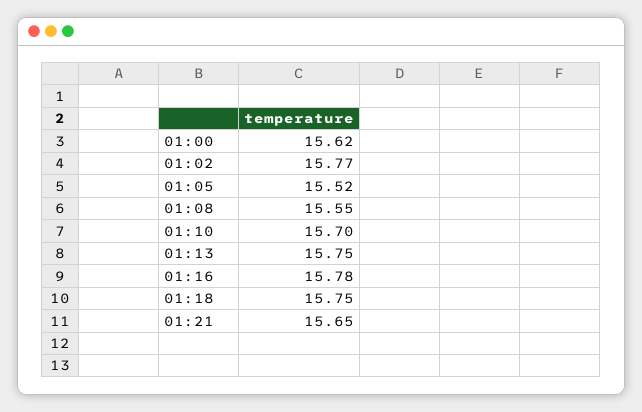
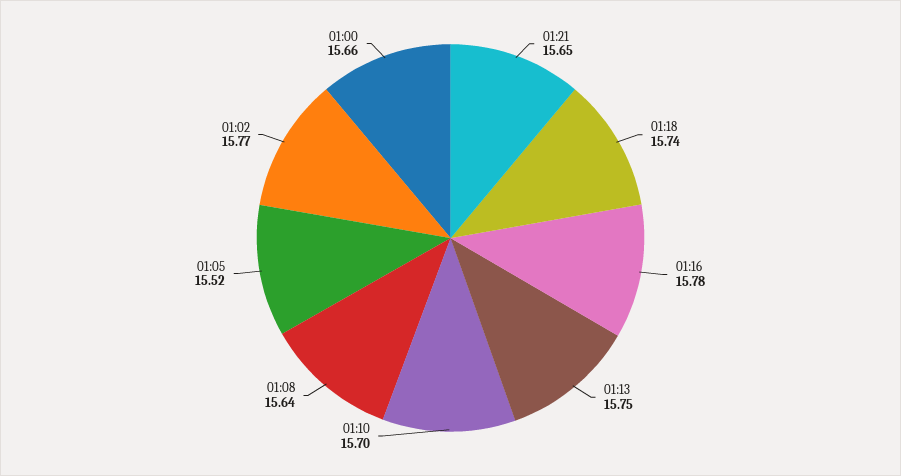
  {
-   "01:00": 15.62,
+   "01:00": 15.66,
    "01:02": 15.77,
    "01:05": 15.52,
-   "01:08": 15.55,
+   "01:08": 15.64,
    "01:10": 15.7,
    "01:13": 15.75,
    "01:16": 15.78,
-   "01:18": 15.75,
+   "01:18": 15.74,
    "01:21": 15.65
  }

